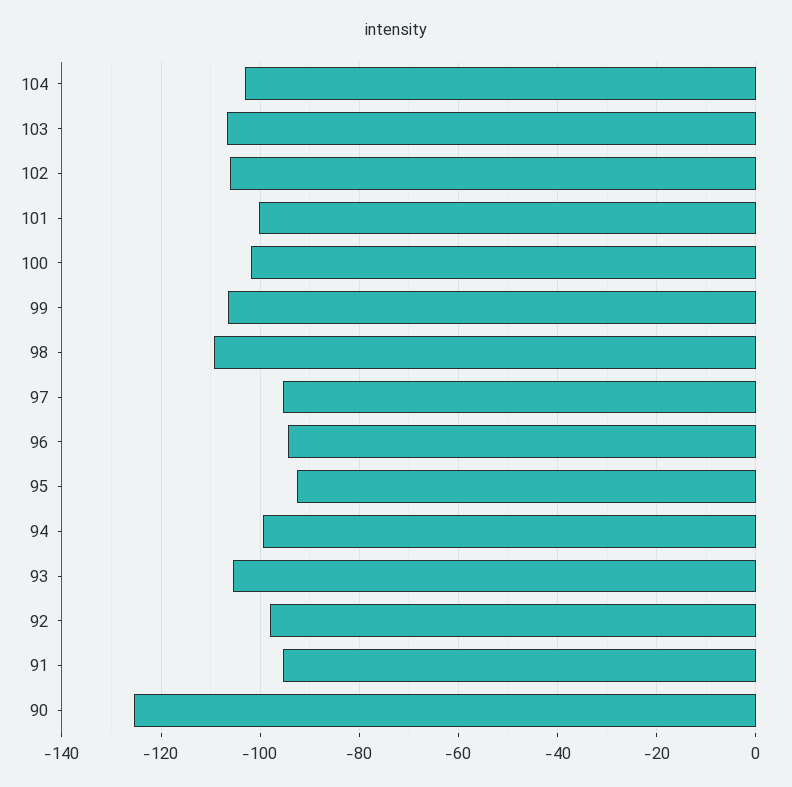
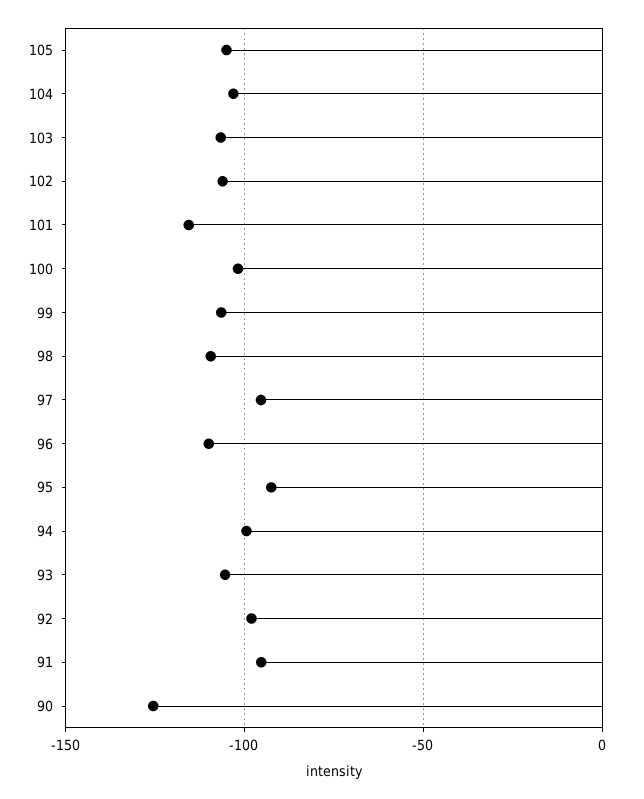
  {
    "104": -104,
    "103": -106,
    "102": -106,
-   "101": -100,
+   "101": -115,
    "100": -102,
    "99": -106,
    "98": -110,
    "97": -96,
-   "96": -94,
+   "96": -110,
    "95": -92,
    "94": -100,
    "93": -106,
    "92": -98,
    "91": -96,
-   "90": -126
+   "90": -126,
+   "105": -105
  }

